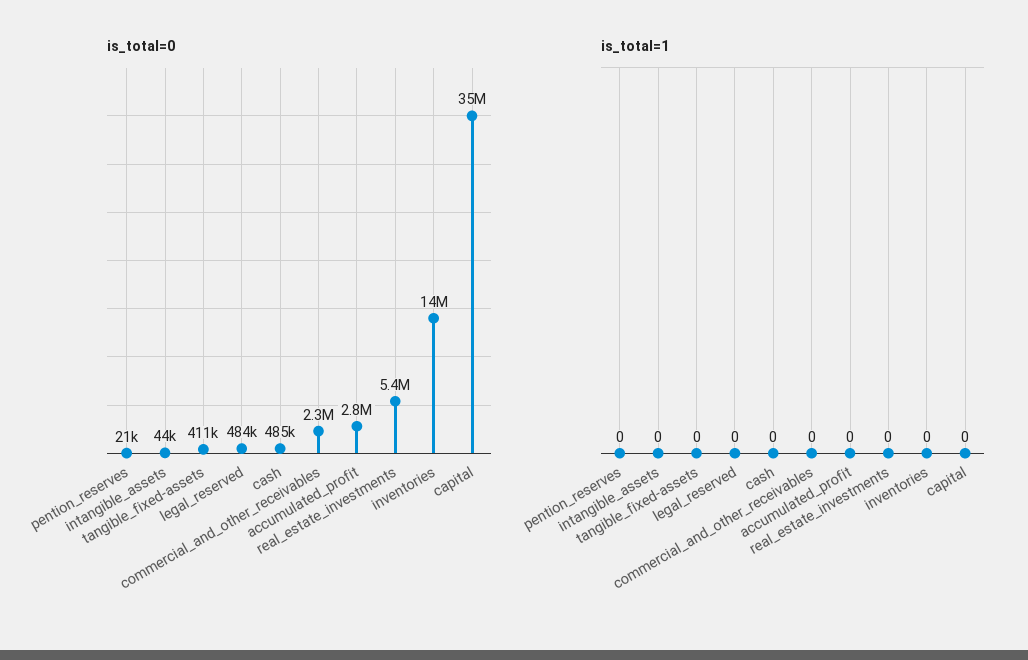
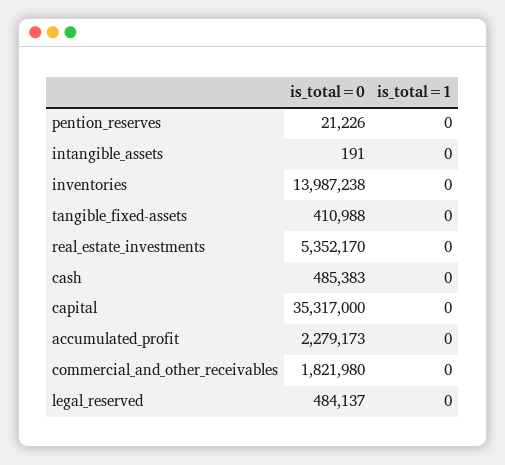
  {
    "is_total=0": {
      "pention_reserves": 21226,
-     "intangible_assets": 44000,
+     "intangible_assets": 191,
      "tangible_fixed-assets": 410988,
      "legal_reserved": 484137,
      "cash": 485383,
-     "commercial_and_other_receivables": 2300000,
+     "commercial_and_other_receivables": 1821980,
-     "accumulated_profit": 2800000,
+     "accumulated_profit": 2279173,
      "real_estate_investments": 5352170,
      "inventories": 13987238,
      "capital": 35317000
    },
    "is_total=1": {
      "pention_reserves": 0,
      "intangible_assets": 0,
      "tangible_fixed-assets": 0,
      "legal_reserved": 0,
      "cash": 0,
      "commercial_and_other_receivables": 0,
      "accumulated_profit": 0,
      "real_estate_investments": 0,
      "inventories": 0,
      "capital": 0
    }
  }

